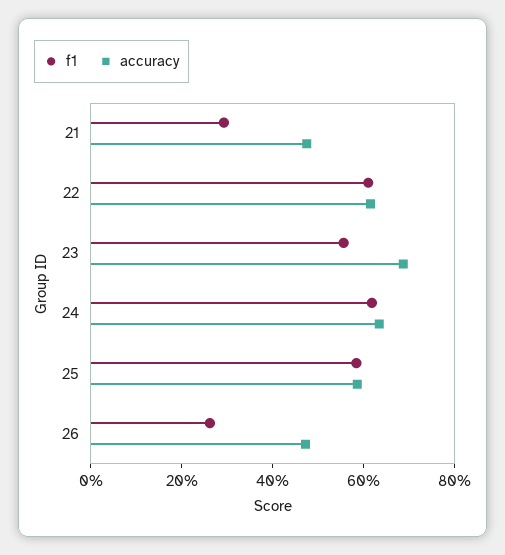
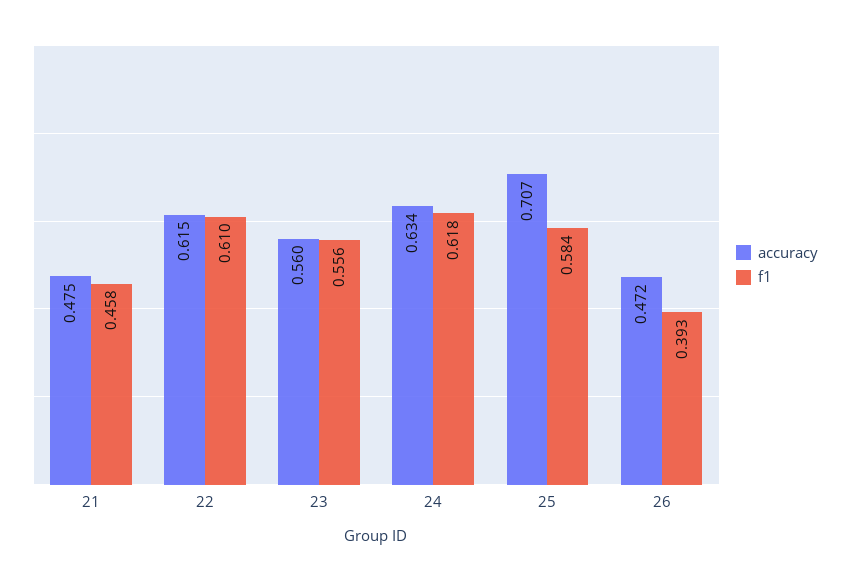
  {
    "f1": {
-     "21": 0.3,
+     "21": 0.458,
      "22": 0.61,
      "23": 0.556,
      "24": 0.618,
      "25": 0.584,
-     "26": 0.25
+     "26": 0.393
    },
    "accuracy": {
      "21": 0.475,
      "22": 0.615,
-     "23": 0.7,
+     "23": 0.56,
      "24": 0.634,
-     "25": 0.6,
+     "25": 0.707,
      "26": 0.472
    }
  }

